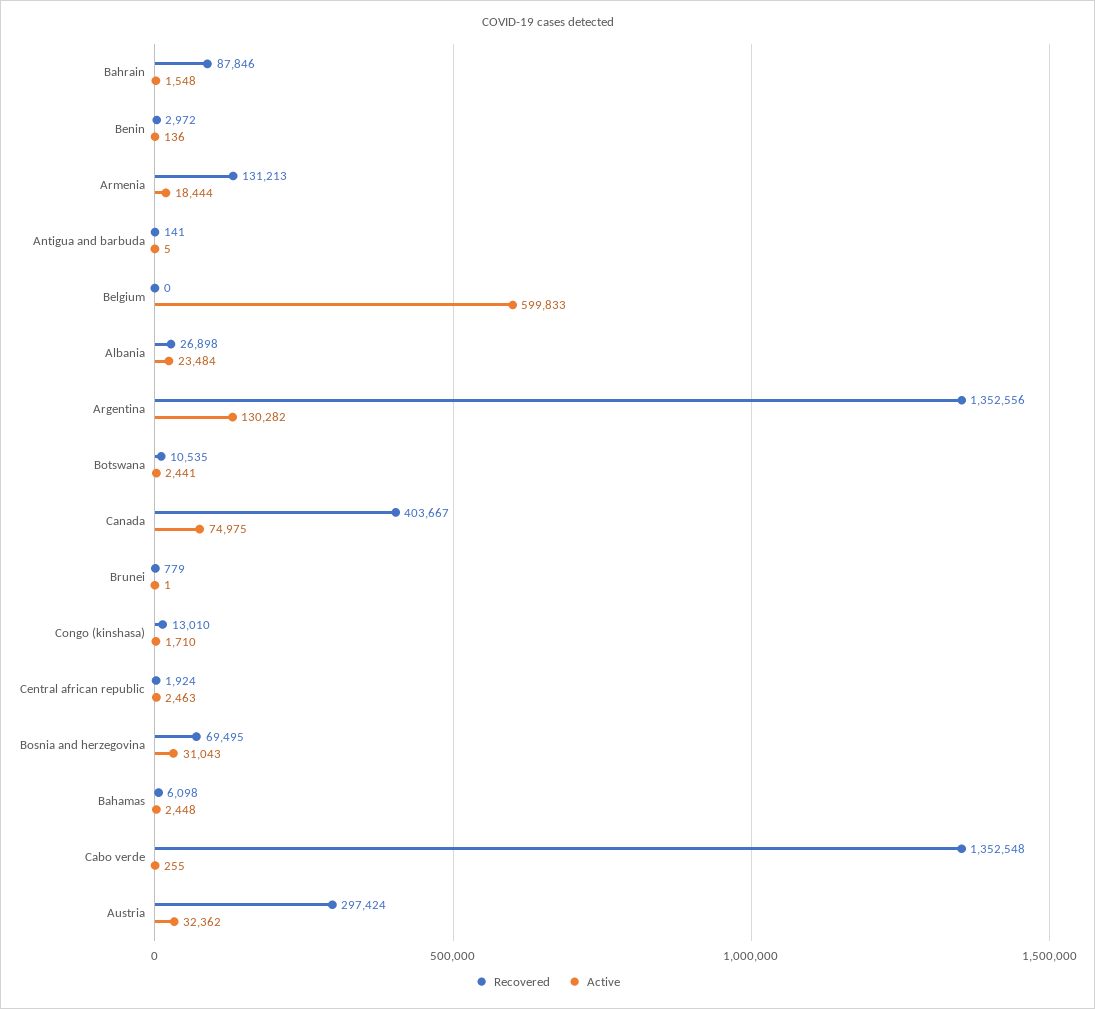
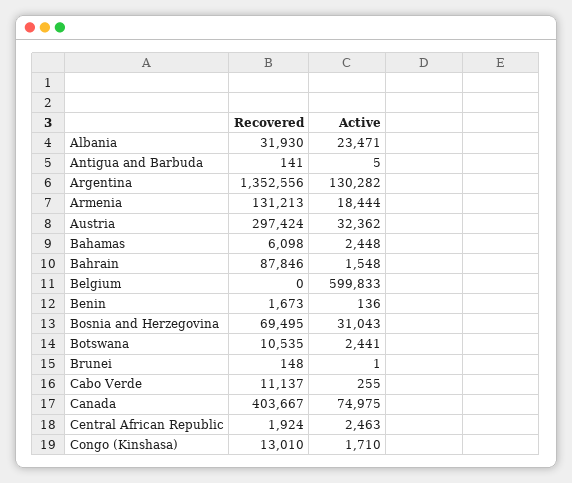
  {
    "Recovered": {
      "Bahrain": 87846,
-     "Benin": 2972,
+     "Benin": 1673,
      "Armenia": 131213,
      "Antigua and barbuda": 141,
      "Belgium": 0,
-     "Albania": 26898,
+     "Albania": 31930,
      "Argentina": 1352556,
      "Botswana": 10535,
      "Canada": 403667,
-     "Brunei": 779,
+     "Brunei": 148,
      "Congo (kinshasa)": 13010,
      "Central african republic": 1924,
      "Bosnia and herzegovina": 69495,
      "Bahamas": 6098,
-     "Cabo verde": 1352548,
+     "Cabo verde": 11137,
      "Austria": 297424
    },
    "Active": {
      "Bahrain": 1548,
      "Benin": 136,
      "Armenia": 18444,
      "Antigua and barbuda": 5,
      "Belgium": 599833,
-     "Albania": 23484,
+     "Albania": 23471,
      "Argentina": 130282,
      "Botswana": 2441,
      "Canada": 74975,
      "Brunei": 1,
      "Congo (kinshasa)": 1710,
      "Central african republic": 2463,
      "Bosnia and herzegovina": 31043,
      "Bahamas": 2448,
      "Cabo verde": 255,
      "Austria": 32362
    }
  }

